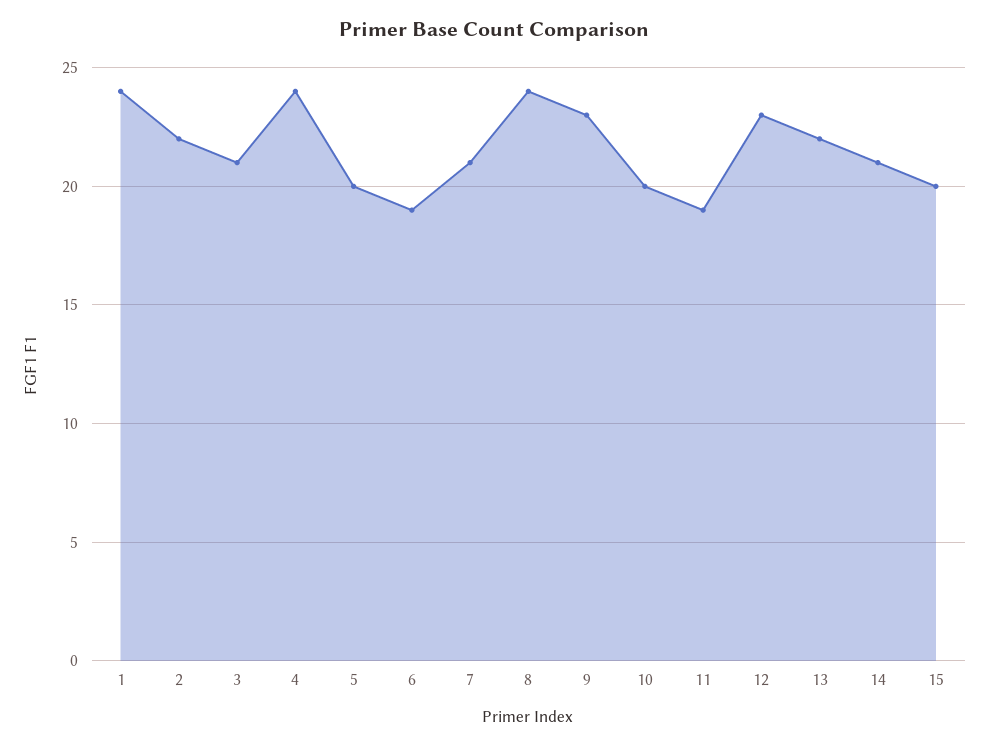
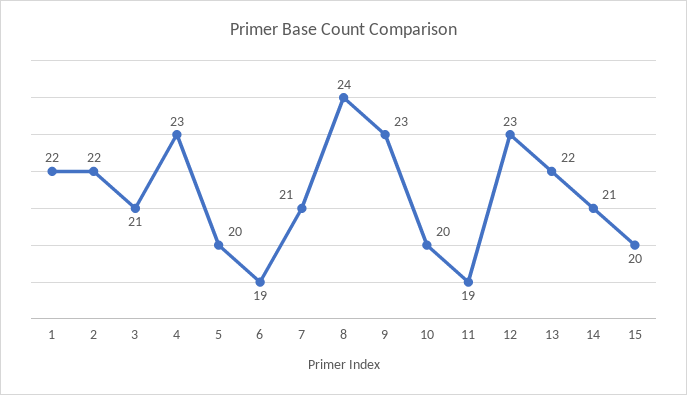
  {
-   "1": 24,
+   "1": 22,
    "2": 22,
    "3": 21,
-   "4": 24,
+   "4": 23,
    "5": 20,
    "6": 19,
    "7": 21,
    "8": 24,
    "9": 23,
    "10": 20,
    "11": 19,
    "12": 23,
    "13": 22,
    "14": 21,
    "15": 20
  }

